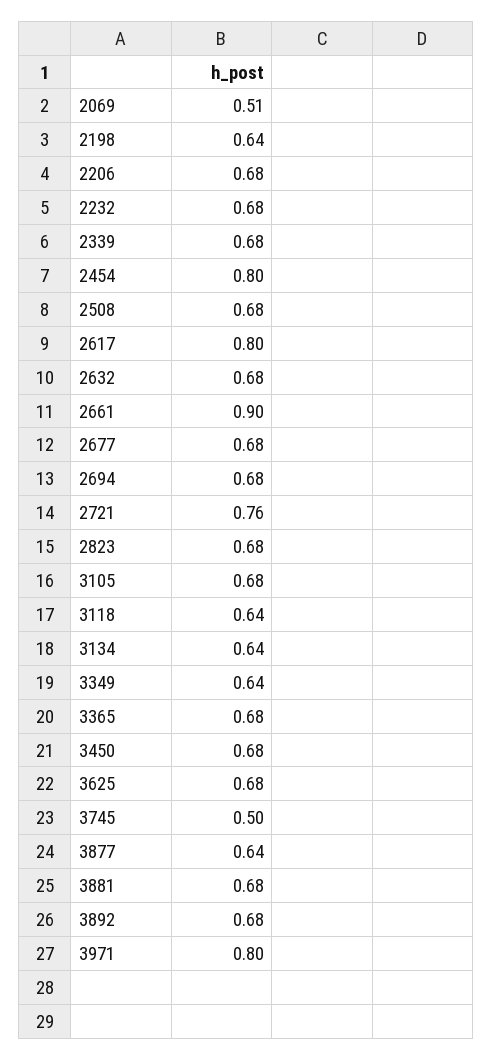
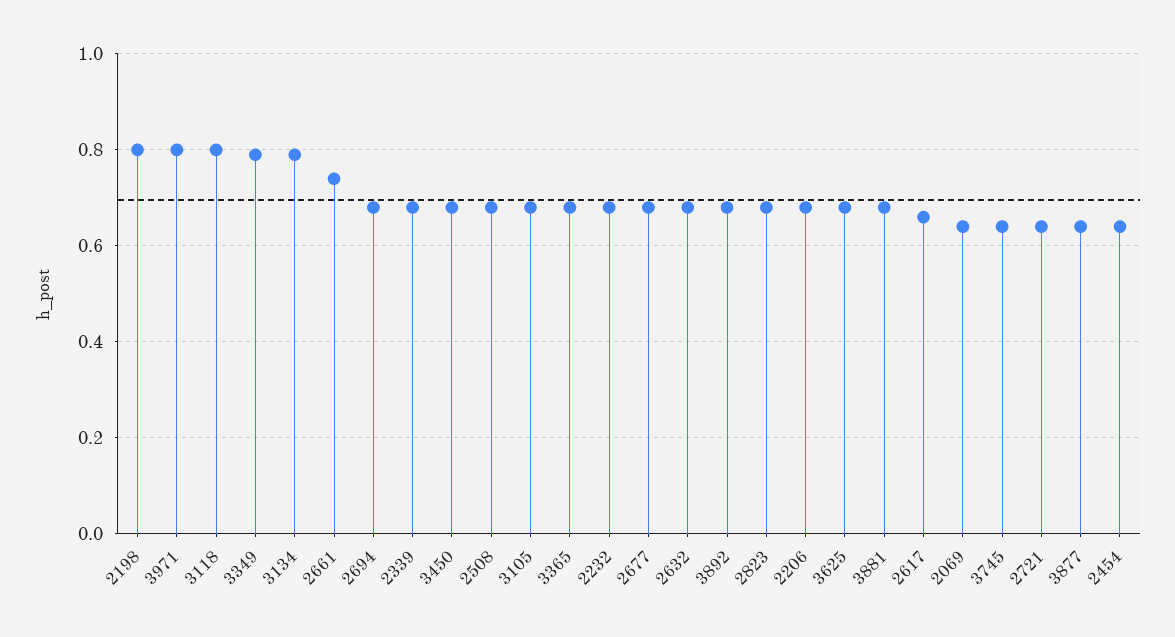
  {
-   "2069": 0.51,
+   "2069": 0.65,
-   "2198": 0.64,
+   "2198": 0.8,
    "2206": 0.68,
    "2232": 0.68,
    "2339": 0.68,
-   "2454": 0.8,
+   "2454": 0.65,
    "2508": 0.68,
-   "2617": 0.8,
+   "2617": 0.65,
    "2632": 0.68,
-   "2661": 0.9,
+   "2661": 0.75,
    "2677": 0.68,
    "2694": 0.68,
-   "2721": 0.76,
+   "2721": 0.65,
    "2823": 0.68,
    "3105": 0.68,
-   "3118": 0.64,
+   "3118": 0.8,
-   "3134": 0.64,
+   "3134": 0.8,
-   "3349": 0.64,
+   "3349": 0.8,
    "3365": 0.68,
    "3450": 0.68,
    "3625": 0.68,
-   "3745": 0.5,
+   "3745": 0.65,
    "3877": 0.64,
    "3881": 0.68,
    "3892": 0.68,
    "3971": 0.8
  }

